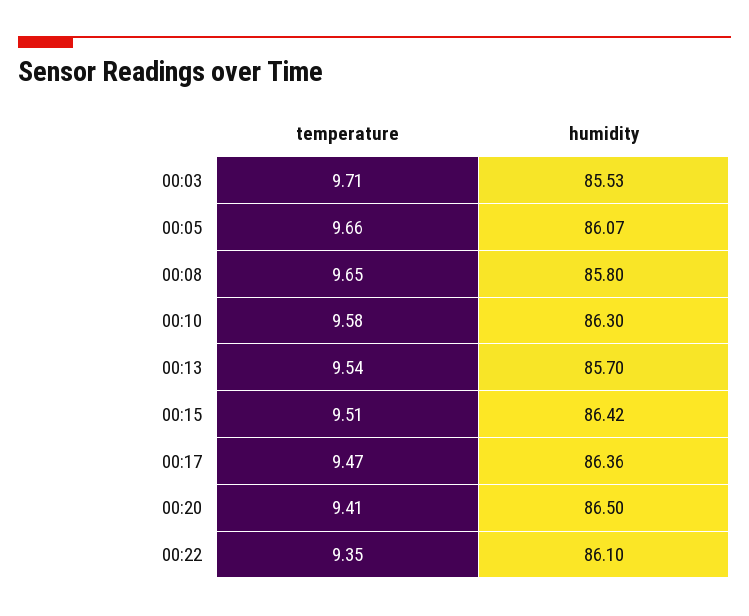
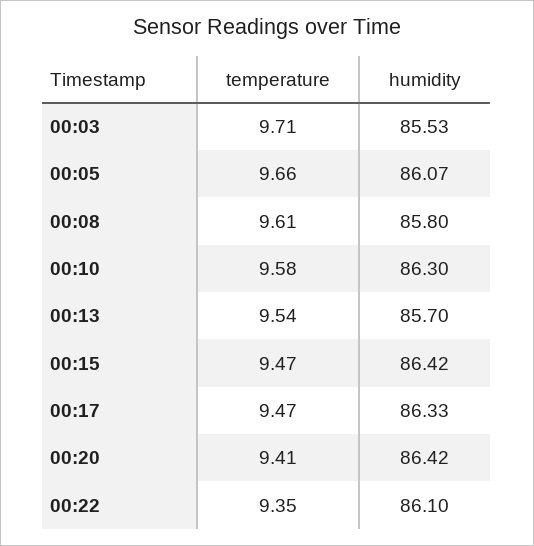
  {
    "temperature": {
      "00:03": 9.71,
      "00:05": 9.66,
-     "00:08": 9.65,
+     "00:08": 9.61,
      "00:10": 9.58,
      "00:13": 9.54,
-     "00:15": 9.51,
+     "00:15": 9.47,
      "00:17": 9.47,
      "00:20": 9.41,
      "00:22": 9.35
    },
    "humidity": {
      "00:03": 85.53,
      "00:05": 86.07,
      "00:08": 85.8,
      "00:10": 86.3,
      "00:13": 85.7,
      "00:15": 86.42,
-     "00:17": 86.36,
+     "00:17": 86.33,
-     "00:20": 86.5,
+     "00:20": 86.42,
      "00:22": 86.1
    }
  }

